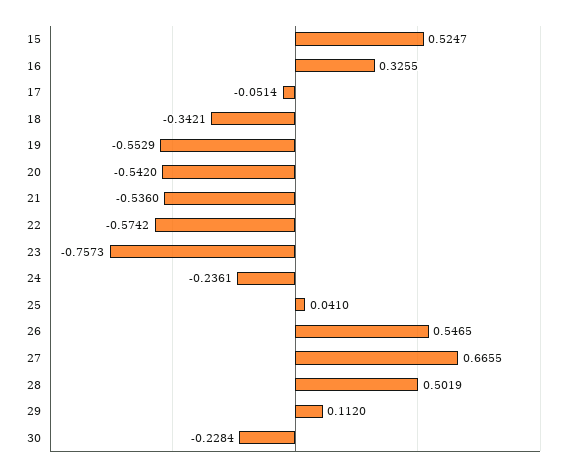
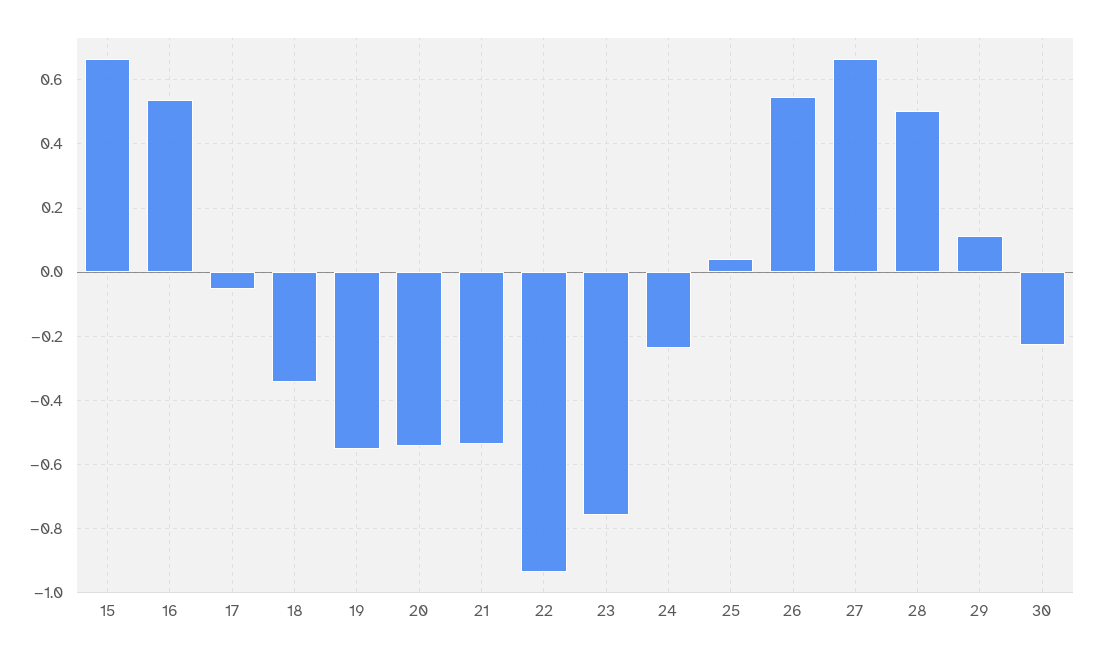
  {
-   "15": 0.5247,
+   "15": 0.66,
-   "16": 0.3255,
+   "16": 0.54,
    "17": -0.0514,
    "18": -0.3421,
    "19": -0.5529,
    "20": -0.542,
    "21": -0.536,
-   "22": -0.5742,
+   "22": -0.94,
    "23": -0.7573,
    "24": -0.2361,
    "25": 0.041,
    "26": 0.5465,
    "27": 0.6655,
    "28": 0.5019,
    "29": 0.112,
    "30": -0.2284
  }

